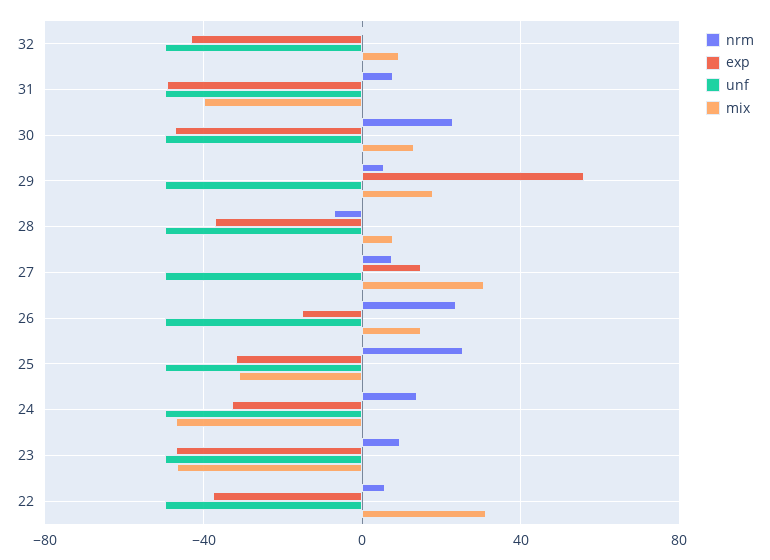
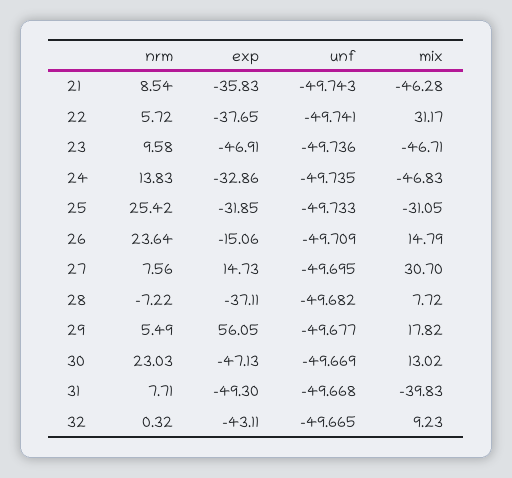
  {
    "nrm": {
      "32": 0.32,
      "31": 7.71,
      "30": 23.03,
      "29": 5.49,
      "28": -7.22,
      "27": 7.56,
      "26": 23.64,
      "25": 25.42,
      "24": 13.83,
      "23": 9.58,
-     "22": 5.72
+     "22": 5.72,
+     "21": 8.54
    },
    "exp": {
      "32": -43.11,
      "31": -49.3,
      "30": -47.13,
      "29": 56.05,
      "28": -37.11,
      "27": 14.73,
      "26": -15.06,
      "25": -31.85,
      "24": -32.86,
      "23": -46.91,
-     "22": -37.65
+     "22": -37.65,
+     "21": -35.83
    },
    "unf": {
      "32": -49.665,
      "31": -49.668,
      "30": -49.669,
      "29": -49.677,
      "28": -49.682,
      "27": -49.695,
      "26": -49.709,
      "25": -49.733,
      "24": -49.735,
      "23": -49.736,
-     "22": -49.741
+     "22": -49.741,
+     "21": -49.743
    },
    "mix": {
      "32": 9.23,
      "31": -39.83,
      "30": 13.02,
      "29": 17.82,
      "28": 7.72,
      "27": 30.7,
      "26": 14.79,
      "25": -31.05,
      "24": -46.83,
      "23": -46.71,
-     "22": 31.17
+     "22": 31.17,
+     "21": -46.28
    }
  }

